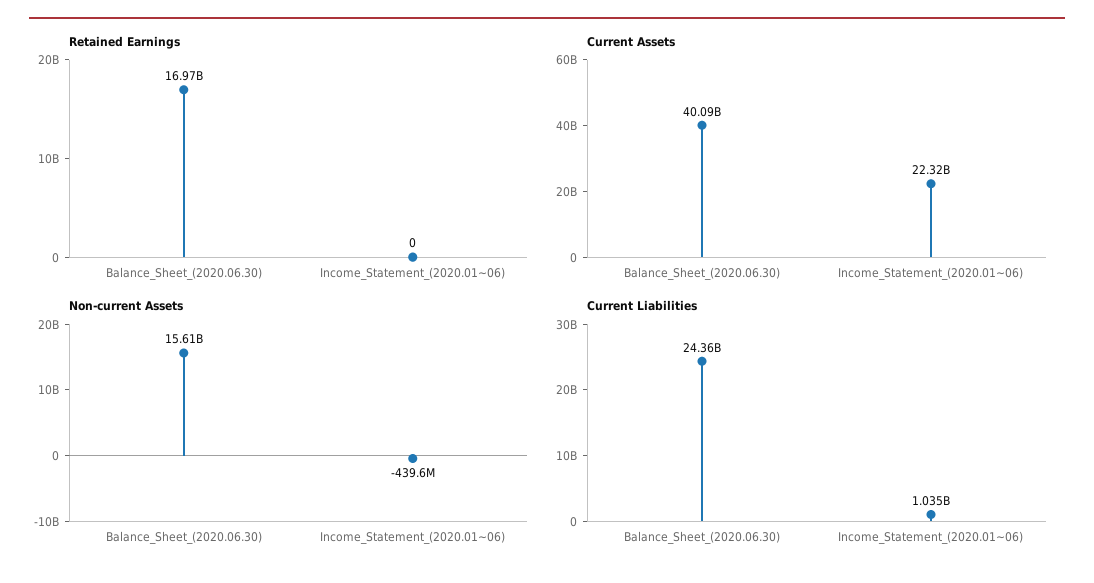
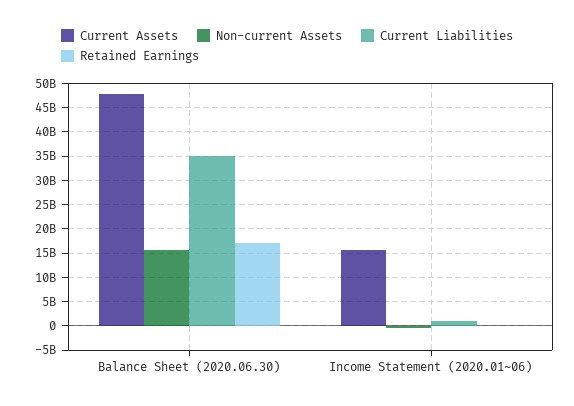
  {
    "Retained Earnings": {
      "Balance_Sheet_(2020.06.30)": 16970000000,
      "Income_Statement_(2020.01~06)": 0
    },
    "Current Assets": {
-     "Balance_Sheet_(2020.06.30)": 40090000000,
+     "Balance_Sheet_(2020.06.30)": 47500000000,
-     "Income_Statement_(2020.01~06)": 22320000000
+     "Income_Statement_(2020.01~06)": 15000000000
    },
    "Non-current Assets": {
      "Balance_Sheet_(2020.06.30)": 15610000000,
      "Income_Statement_(2020.01~06)": -439600000
    },
    "Current Liabilities": {
-     "Balance_Sheet_(2020.06.30)": 24360000000,
+     "Balance_Sheet_(2020.06.30)": 35000000000,
      "Income_Statement_(2020.01~06)": 1035000000
    }
  }

